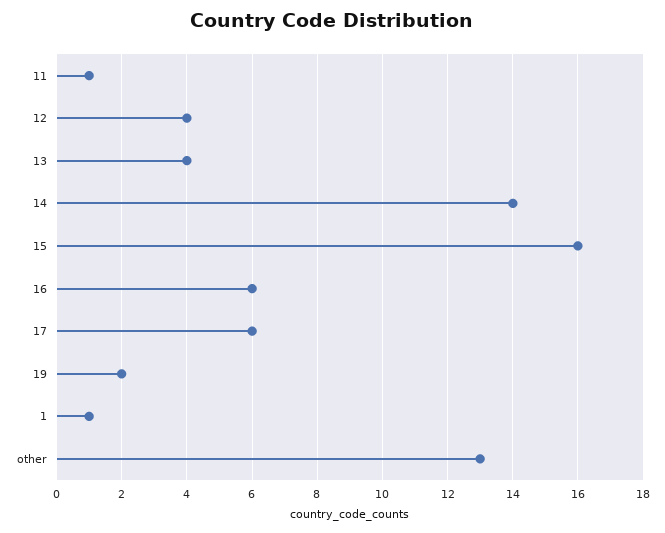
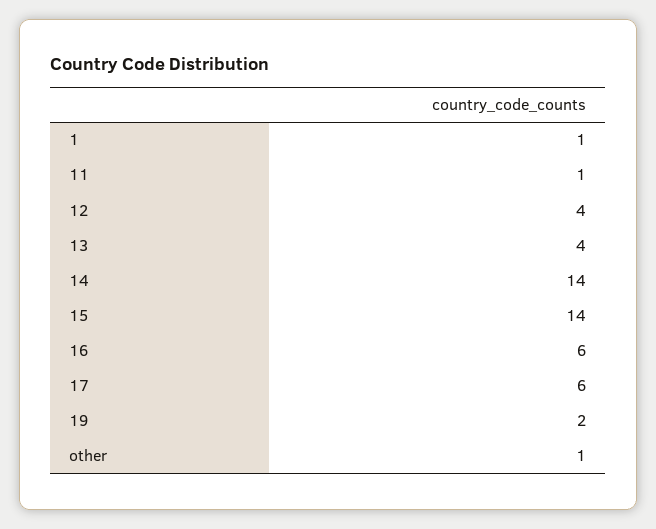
  {
    "11": 1,
    "12": 4,
    "13": 4,
    "14": 14,
-   "15": 16,
+   "15": 14,
    "16": 6,
    "17": 6,
    "19": 2,
    "1": 1,
-   "other": 13
+   "other": 1
  }

